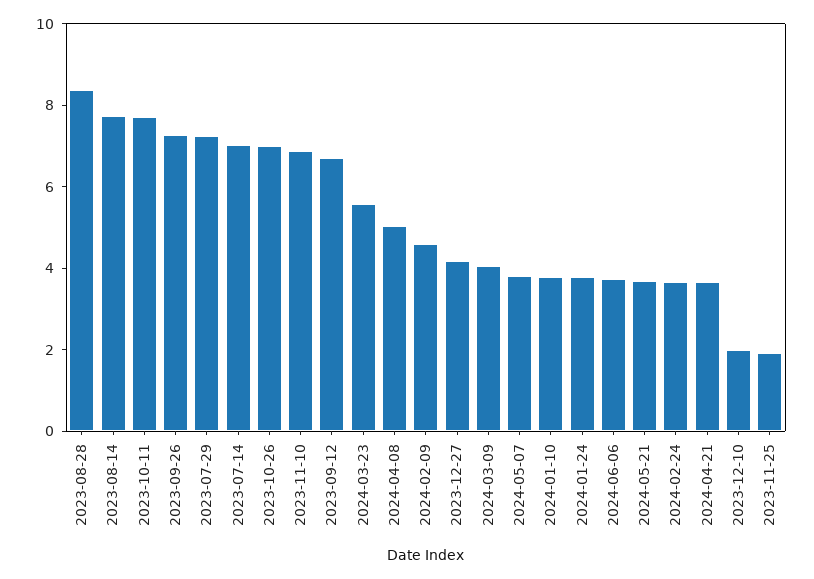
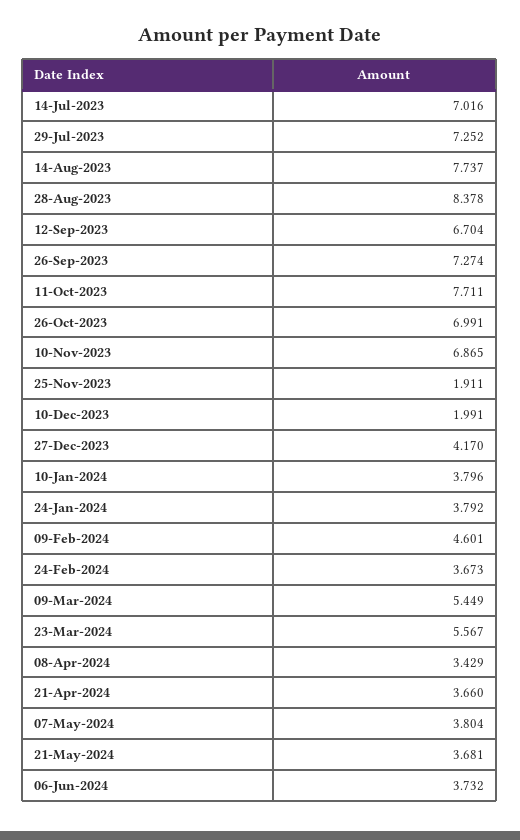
  {
    "2023-08-28": 8.378,
    "2023-08-14": 7.737,
    "2023-10-11": 7.711,
    "2023-09-26": 7.274,
    "2023-07-29": 7.252,
    "2023-07-14": 7.016,
    "2023-10-26": 6.991,
    "2023-11-10": 6.865,
    "2023-09-12": 6.704,
    "2024-03-23": 5.567,
-   "2024-04-08": 5,
+   "2024-04-08": 3.429,
    "2024-02-09": 4.601,
    "2023-12-27": 4.17,
-   "2024-03-09": 4,
+   "2024-03-09": 5.449,
    "2024-05-07": 3.804,
    "2024-01-10": 3.796,
    "2024-01-24": 3.792,
    "2024-06-06": 3.732,
    "2024-05-21": 3.681,
    "2024-02-24": 3.673,
    "2024-04-21": 3.66,
    "2023-12-10": 1.991,
    "2023-11-25": 1.911
  }

